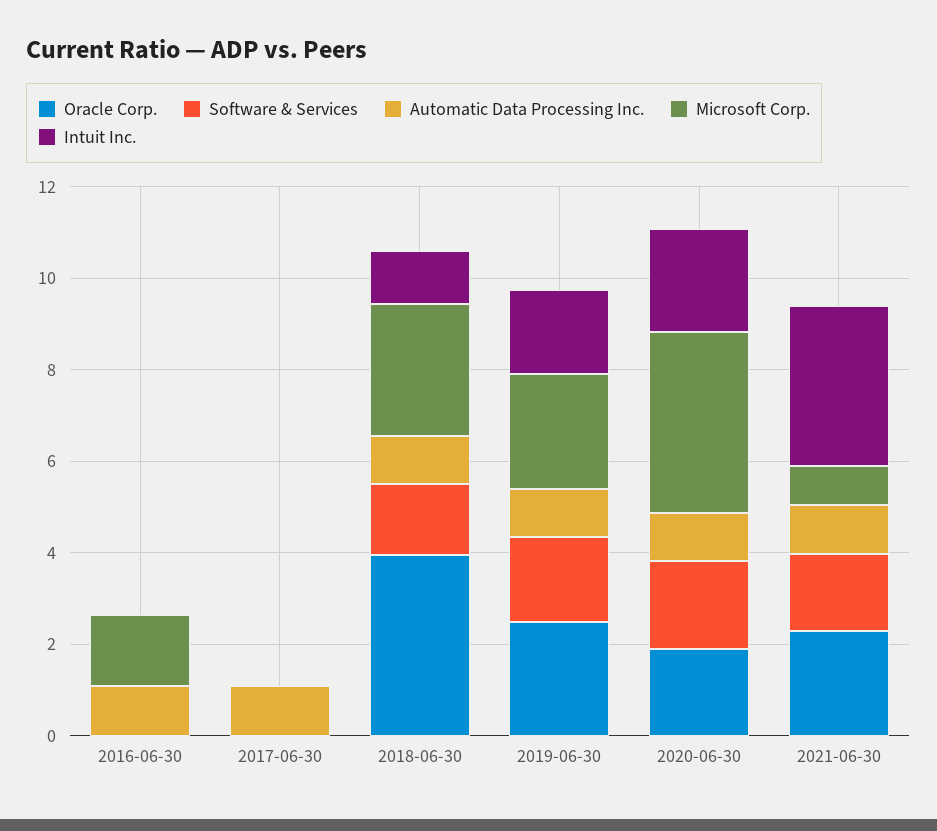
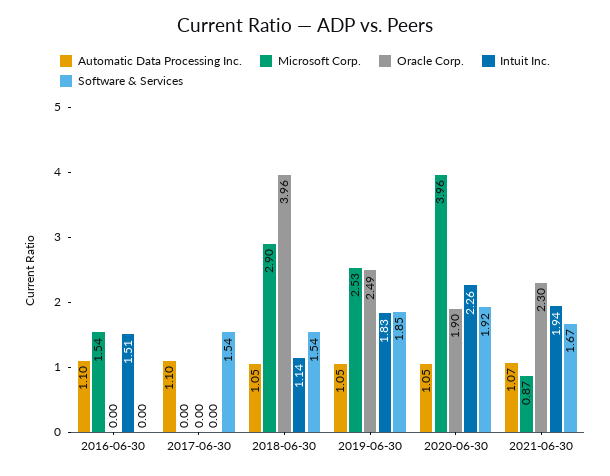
  {
    "Oracle Corp.": {
      "2016-06-30": 0,
      "2017-06-30": 0,
      "2018-06-30": 3.96,
      "2019-06-30": 2.49,
      "2020-06-30": 1.9,
      "2021-06-30": 2.3
    },
    "Software & Services": {
      "2016-06-30": 0,
-     "2017-06-30": 0,
+     "2017-06-30": 1.54,
      "2018-06-30": 1.54,
      "2019-06-30": 1.85,
      "2020-06-30": 1.92,
      "2021-06-30": 1.67
    },
    "Automatic Data Processing Inc.": {
      "2016-06-30": 1.1,
      "2017-06-30": 1.1,
      "2018-06-30": 1.05,
      "2019-06-30": 1.05,
      "2020-06-30": 1.05,
      "2021-06-30": 1.07
    },
    "Microsoft Corp.": {
      "2016-06-30": 1.54,
      "2017-06-30": 0,
      "2018-06-30": 2.9,
      "2019-06-30": 2.53,
      "2020-06-30": 3.96,
      "2021-06-30": 0.87
    },
    "Intuit Inc.": {
-     "2016-06-30": 0,
+     "2016-06-30": 1.51,
      "2017-06-30": 0,
      "2018-06-30": 1.14,
      "2019-06-30": 1.83,
      "2020-06-30": 2.26,
-     "2021-06-30": 3.5
+     "2021-06-30": 1.94
    }
  }

